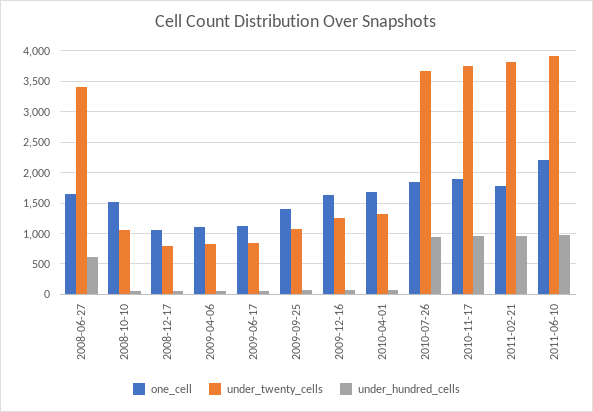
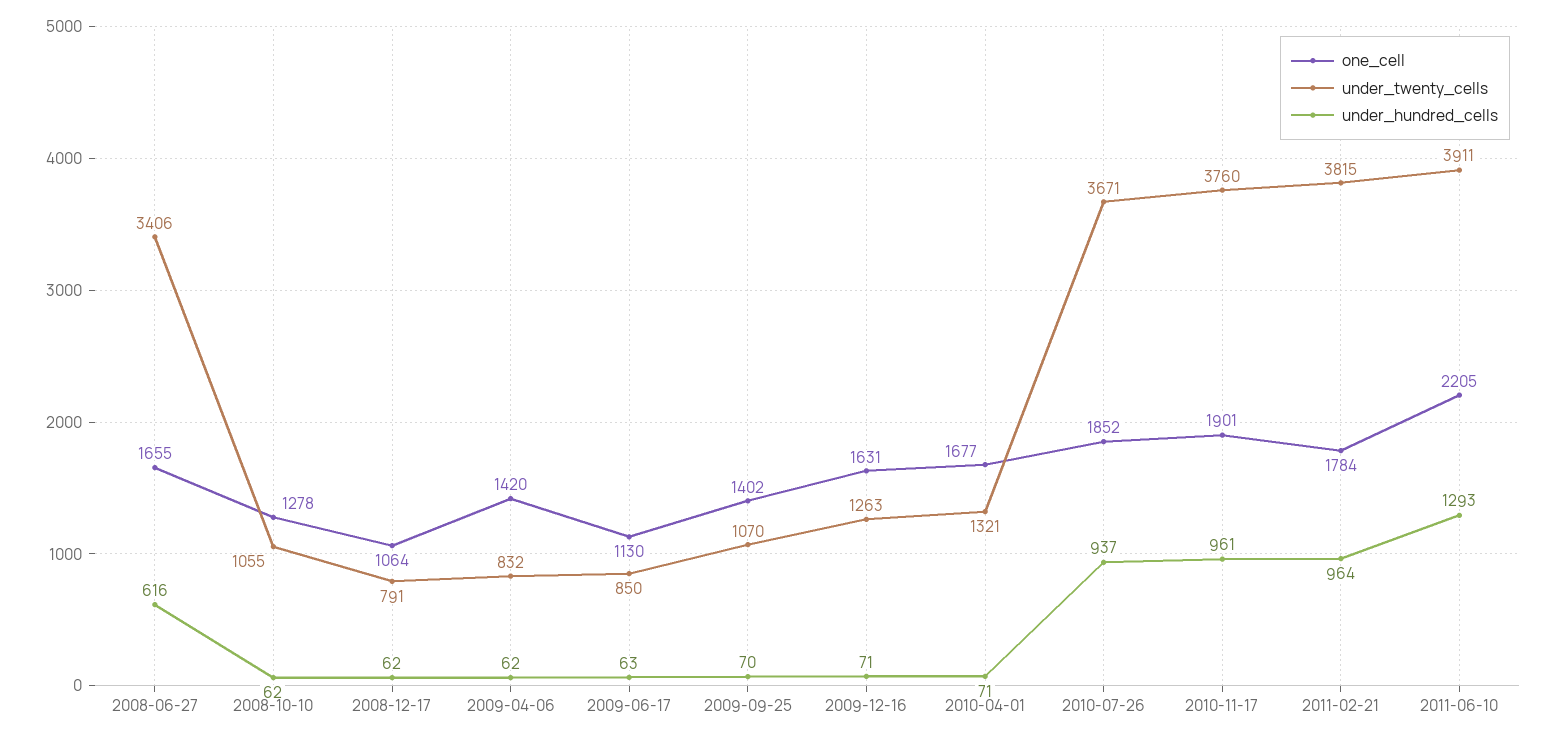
  {
    "one_cell": {
      "2008-06-27": 1655,
-     "2008-10-10": 1500,
+     "2008-10-10": 1278,
      "2008-12-17": 1064,
-     "2009-04-06": 1100,
+     "2009-04-06": 1420,
      "2009-06-17": 1130,
      "2009-09-25": 1402,
      "2009-12-16": 1631,
      "2010-04-01": 1677,
      "2010-07-26": 1852,
      "2010-11-17": 1901,
      "2011-02-21": 1784,
      "2011-06-10": 2205
    },
    "under_twenty_cells": {
      "2008-06-27": 3406,
      "2008-10-10": 1055,
      "2008-12-17": 791,
      "2009-04-06": 832,
      "2009-06-17": 850,
      "2009-09-25": 1070,
      "2009-12-16": 1263,
      "2010-04-01": 1321,
      "2010-07-26": 3671,
      "2010-11-17": 3760,
      "2011-02-21": 3815,
      "2011-06-10": 3911
    },
    "under_hundred_cells": {
      "2008-06-27": 616,
      "2008-10-10": 62,
      "2008-12-17": 62,
      "2009-04-06": 62,
      "2009-06-17": 63,
      "2009-09-25": 70,
      "2009-12-16": 71,
      "2010-04-01": 71,
      "2010-07-26": 937,
      "2010-11-17": 961,
      "2011-02-21": 964,
-     "2011-06-10": 1000
+     "2011-06-10": 1293
    }
  }

